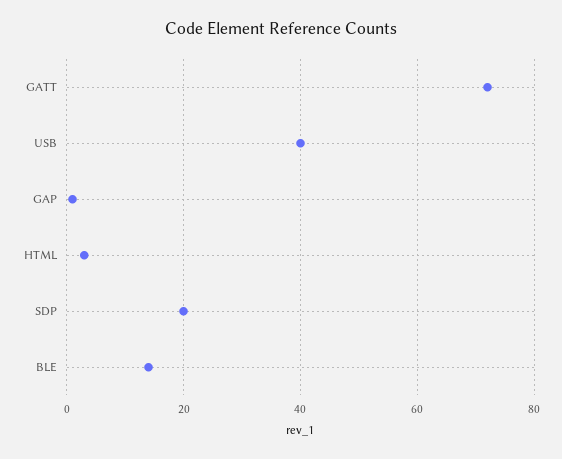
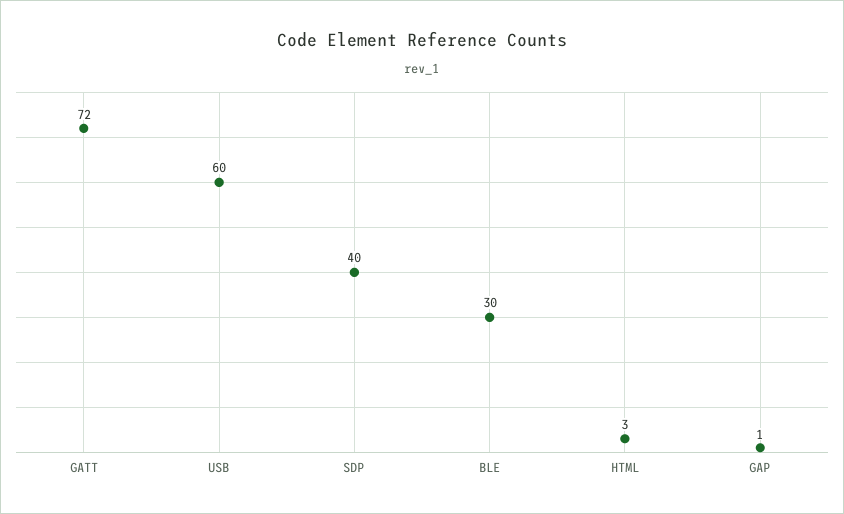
  {
    "GATT": 72,
-   "USB": 40,
+   "USB": 60,
    "GAP": 1,
    "HTML": 3,
-   "SDP": 20,
+   "SDP": 40,
-   "BLE": 15
+   "BLE": 30
  }

